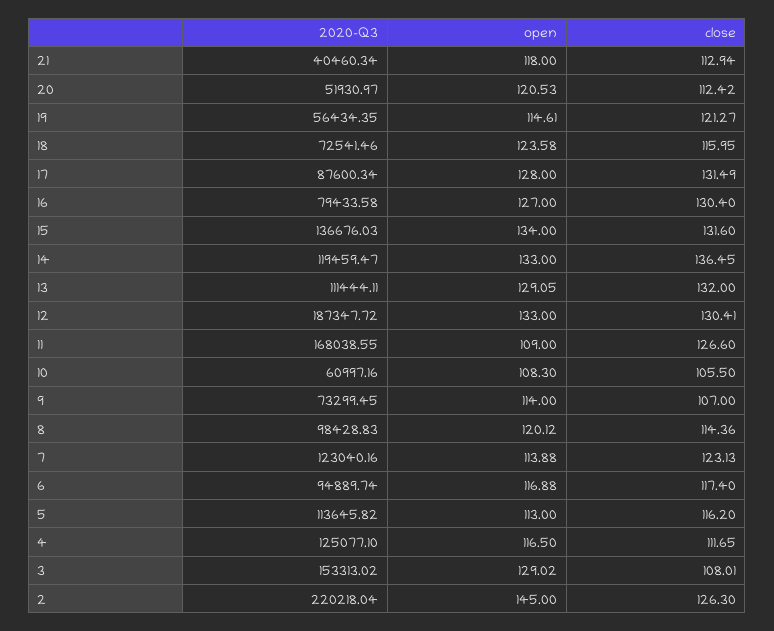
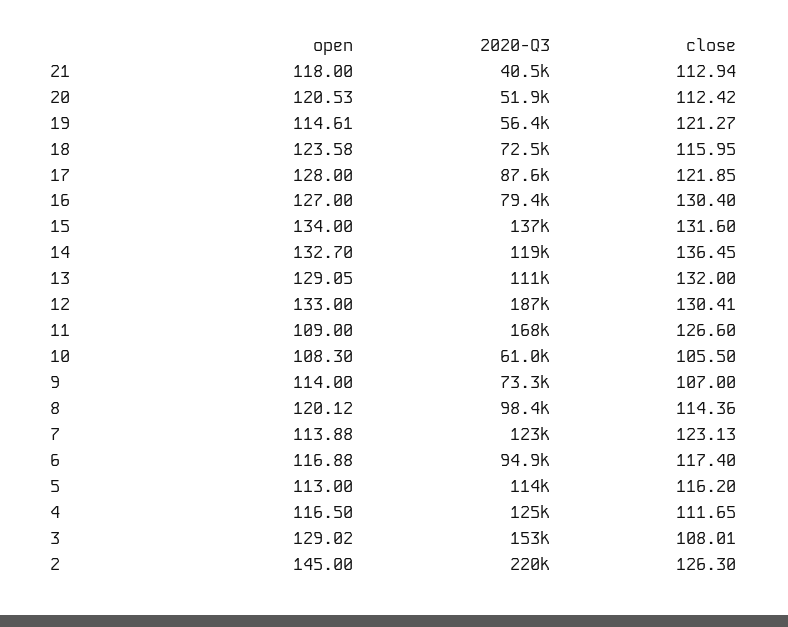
  {
    "2020-Q3": {
      "21": 40460.34,
      "20": 51930.97,
      "19": 56434.35,
      "18": 72541.46,
      "17": 87600.34,
      "16": 79433.58,
      "15": 136676.03,
      "14": 119459.47,
      "13": 111444.11,
      "12": 187347.72,
      "11": 168038.55,
      "10": 60997.16,
      "9": 73299.45,
      "8": 98428.83,
      "7": 123040.16,
      "6": 94889.74,
      "5": 113645.82,
      "4": 125077.1,
      "3": 153313.02,
      "2": 220218.04
    },
    "open": {
      "21": 118,
      "20": 120.53,
      "19": 114.61,
      "18": 123.58,
      "17": 128,
      "16": 127,
      "15": 134,
-     "14": 133,
+     "14": 132.7,
      "13": 129.05,
      "12": 133,
      "11": 109,
      "10": 108.3,
      "9": 114,
      "8": 120.12,
      "7": 113.88,
      "6": 116.88,
      "5": 113,
      "4": 116.5,
      "3": 129.02,
      "2": 145
    },
    "close": {
      "21": 112.94,
      "20": 112.42,
      "19": 121.27,
      "18": 115.95,
-     "17": 131.49,
+     "17": 121.85,
      "16": 130.4,
      "15": 131.6,
      "14": 136.45,
      "13": 132,
      "12": 130.41,
      "11": 126.6,
      "10": 105.5,
      "9": 107,
      "8": 114.36,
      "7": 123.13,
      "6": 117.4,
      "5": 116.2,
      "4": 111.65,
      "3": 108.01,
      "2": 126.3
    }
  }

